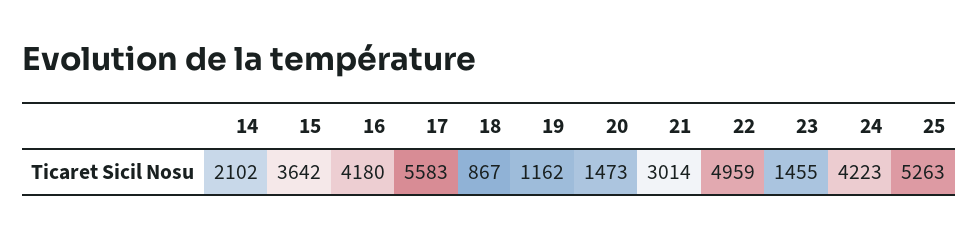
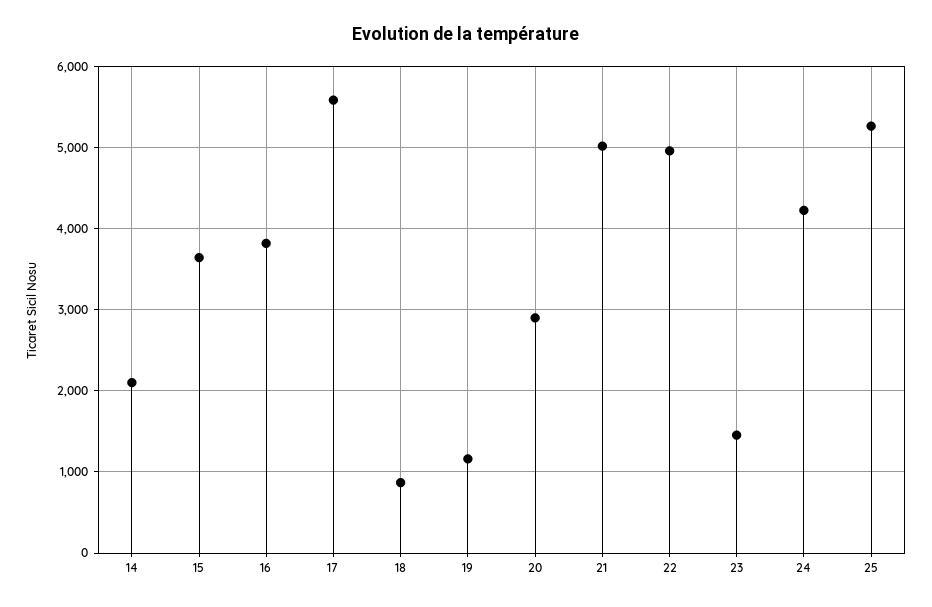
  {
    "14": 2102,
    "15": 3642,
-   "16": 4180,
+   "16": 3800,
    "17": 5583,
    "18": 867,
    "19": 1162,
-   "20": 1473,
+   "20": 2900,
-   "21": 3014,
+   "21": 5000,
    "22": 4959,
    "23": 1455,
    "24": 4223,
    "25": 5263
  }

